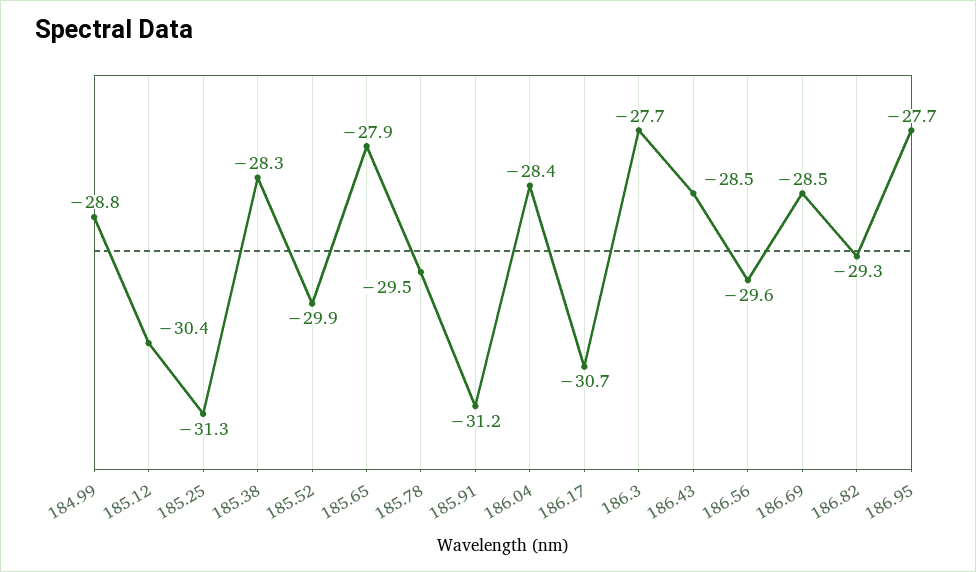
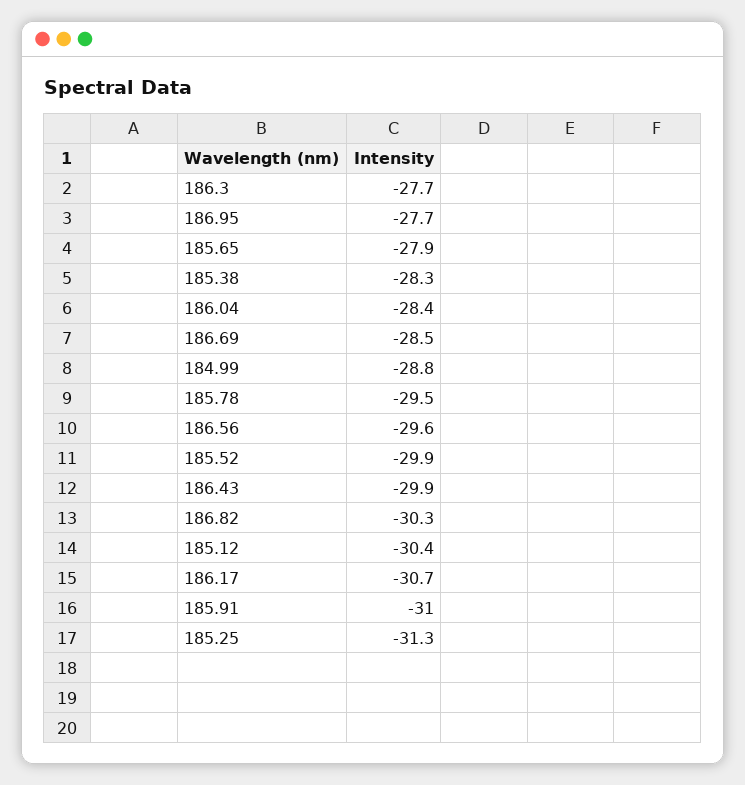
  {
    "184.99": -28.8,
    "185.12": -30.4,
    "185.25": -31.3,
    "185.38": -28.3,
    "185.52": -29.9,
    "185.65": -27.9,
    "185.78": -29.5,
-   "185.91": -31.2,
+   "185.91": -31,
    "186.04": -28.4,
    "186.17": -30.7,
    "186.3": -27.7,
-   "186.43": -28.5,
+   "186.43": -29.9,
    "186.56": -29.6,
    "186.69": -28.5,
-   "186.82": -29.3,
+   "186.82": -30.3,
    "186.95": -27.7
  }

